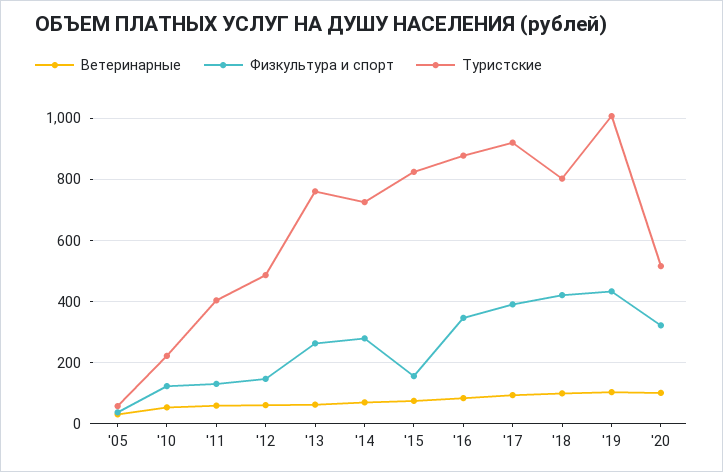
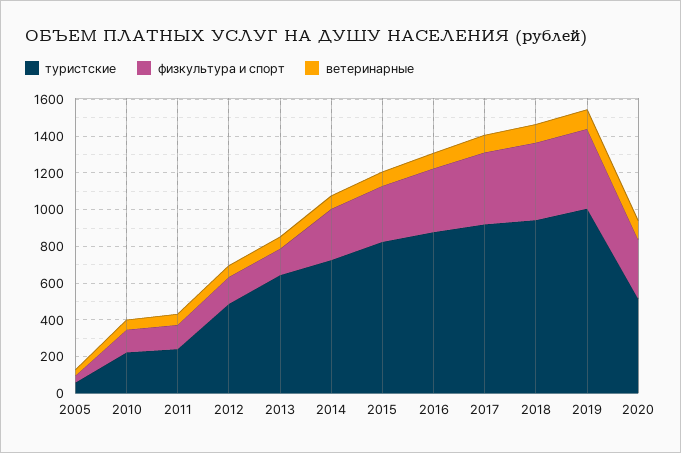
  {
    "Ветеринарные": {
      "'05": 40,
      "'10": 60,
      "'11": 60,
      "'12": 60,
      "'13": 60,
      "'14": 80,
      "'15": 80,
      "'16": 80,
      "'17": 100,
      "'18": 100,
      "'19": 100,
      "'20": 100
    },
    "Физкультура и спорт": {
      "'05": 40,
      "'10": 120,
      "'11": 140,
      "'12": 140,
-     "'13": 260,
+     "'13": 150,
      "'14": 280,
-     "'15": 160,
+     "'15": 300,
      "'16": 340,
      "'17": 400,
      "'18": 420,
      "'19": 440,
      "'20": 320
    },
    "Туристские": {
      "'05": 60,
      "'10": 220,
-     "'11": 400,
+     "'11": 250,
      "'12": 480,
-     "'13": 760,
+     "'13": 650,
      "'14": 720,
      "'15": 820,
      "'16": 880,
      "'17": 920,
-     "'18": 800,
+     "'18": 950,
      "'19": 1000,
      "'20": 520
    }
  }

